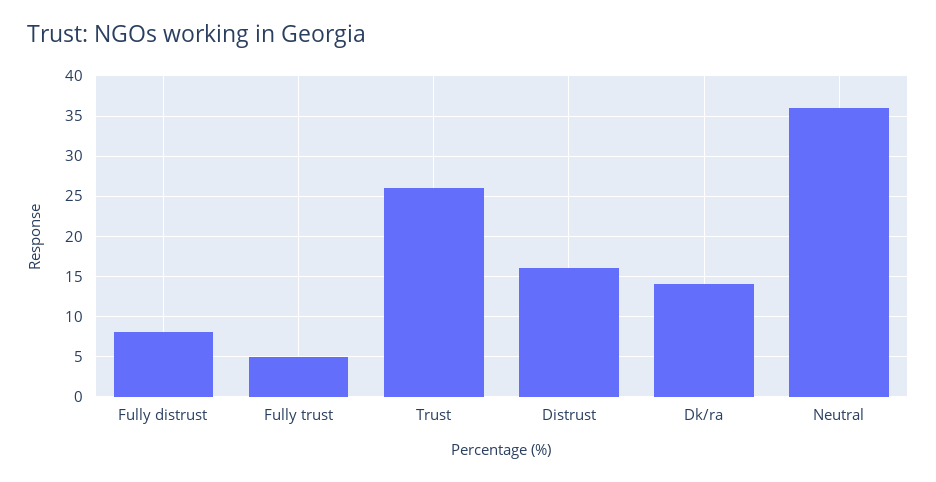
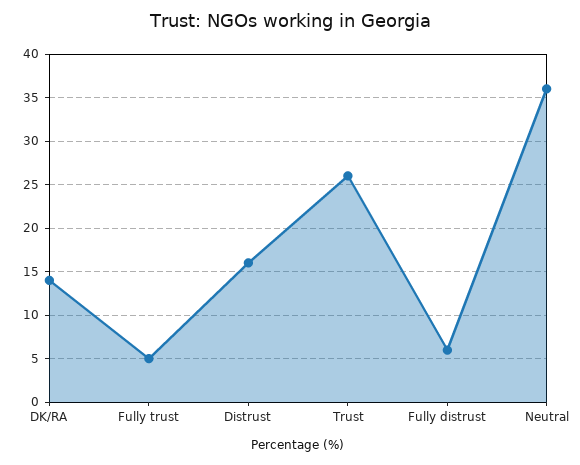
  {
-   "Fully distrust": 8,
+   "Fully distrust": 6,
    "Fully trust": 5,
    "Trust": 26,
    "Distrust": 16,
    "Dk/ra": 14,
    "Neutral": 36
  }

